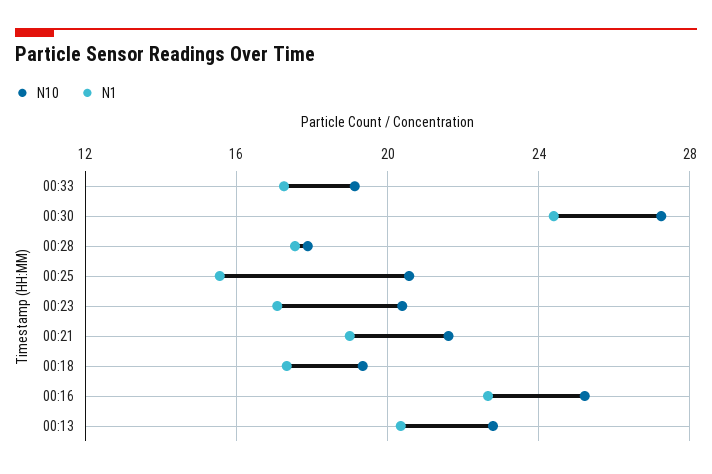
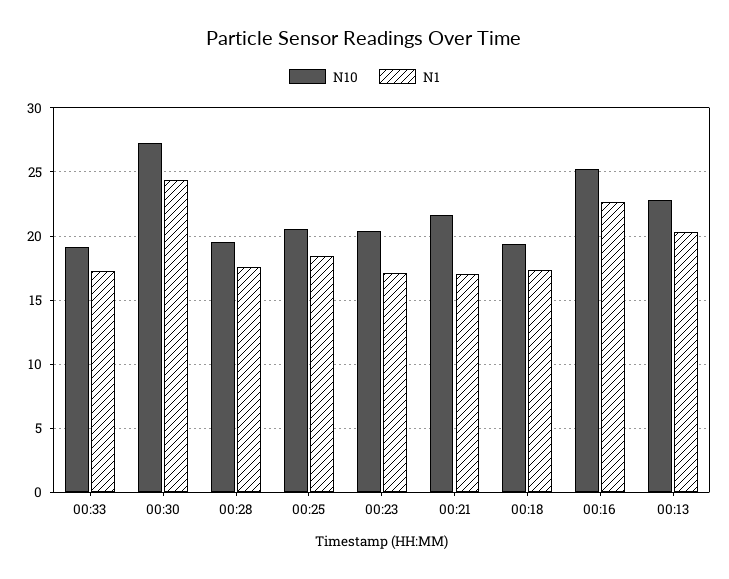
  {
    "N10": {
      "00:33": 19,
      "00:30": 27,
-     "00:28": 18,
+     "00:28": 19.5,
      "00:25": 20.5,
      "00:23": 20.5,
      "00:21": 21.5,
      "00:18": 19.5,
      "00:16": 25,
      "00:13": 23
    },
    "N1": {
      "00:33": 17.5,
      "00:30": 24.5,
      "00:28": 17.5,
-     "00:25": 15.5,
+     "00:25": 18.5,
      "00:23": 17,
-     "00:21": 19,
+     "00:21": 17,
      "00:18": 17.5,
      "00:16": 22.5,
      "00:13": 20.5
    }
  }

